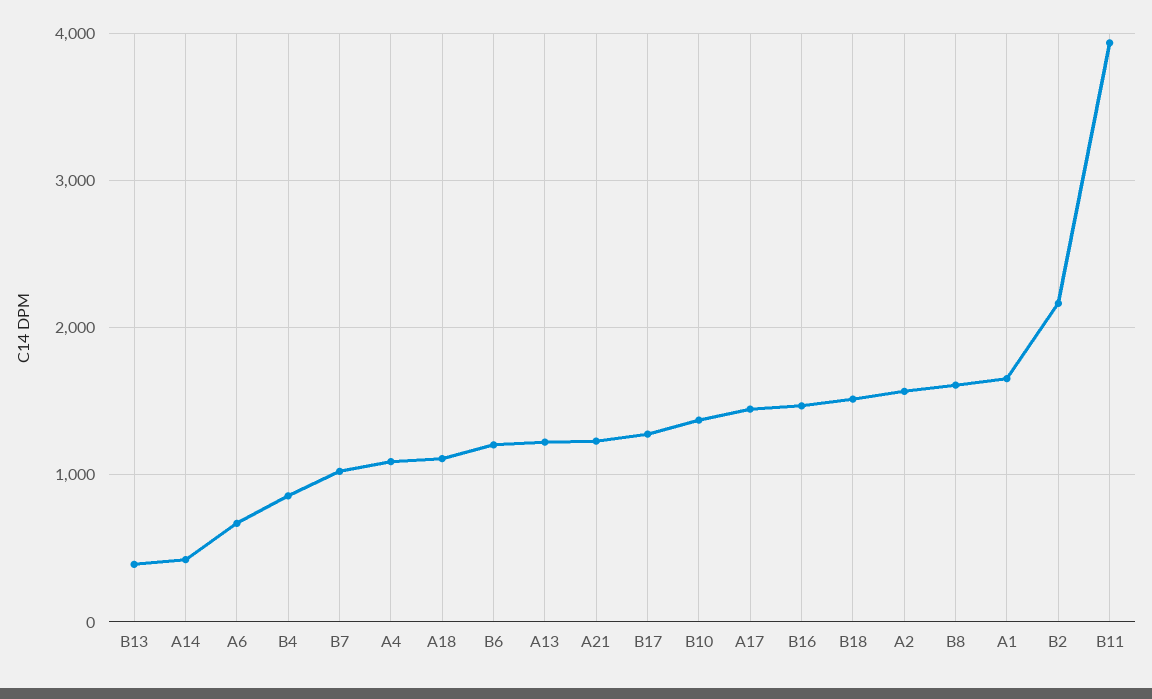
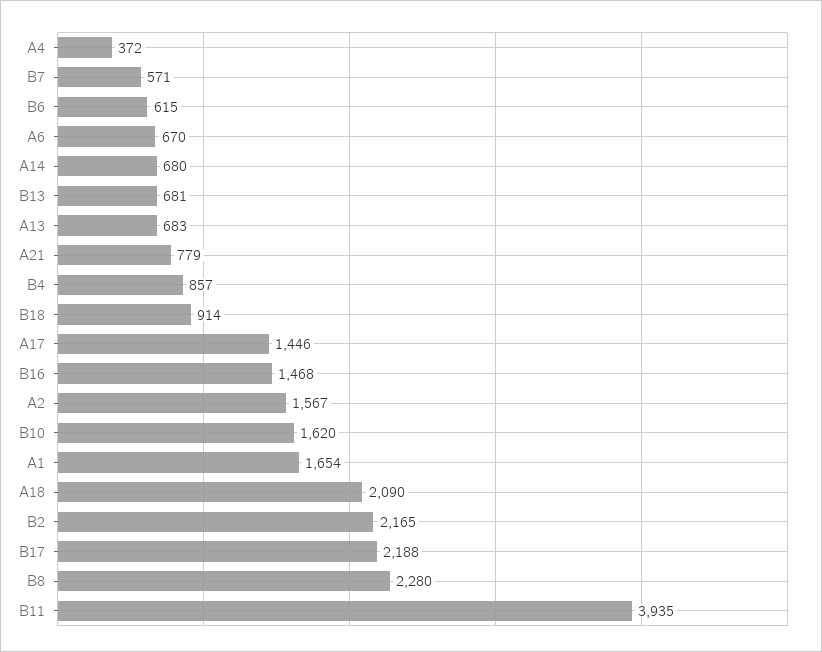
  {
-   "B13": 400,
+   "B13": 681,
-   "A14": 400,
+   "A14": 680,
    "A6": 670,
    "B4": 857,
-   "B7": 1000,
+   "B7": 571,
-   "A4": 1100,
+   "A4": 372,
-   "A18": 1100,
+   "A18": 2090,
-   "B6": 1200,
+   "B6": 615,
-   "A13": 1200,
+   "A13": 683,
-   "A21": 1200,
+   "A21": 779,
-   "B17": 1300,
+   "B17": 2188,
-   "B10": 1400,
+   "B10": 1620,
    "A17": 1446,
    "B16": 1468,
-   "B18": 1500,
+   "B18": 914,
    "A2": 1567,
-   "B8": 1600,
+   "B8": 2280,
    "A1": 1654,
    "B2": 2165,
    "B11": 3935
  }

